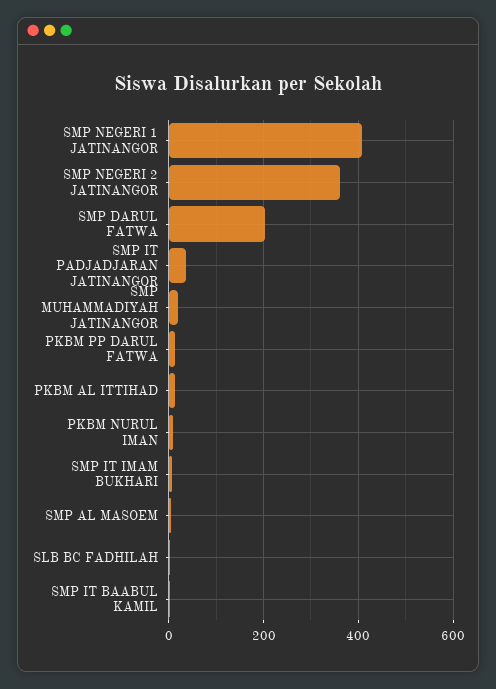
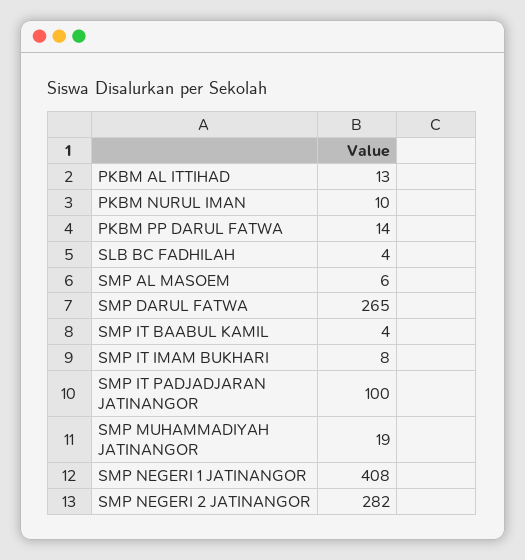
  {
    "SMP NEGERI 1 JATINANGOR": 408,
-   "SMP NEGERI 2 JATINANGOR": 360,
+   "SMP NEGERI 2 JATINANGOR": 282,
-   "SMP DARUL FATWA": 200,
+   "SMP DARUL FATWA": 265,
-   "SMP IT PADJADJARAN JATINANGOR": 40,
+   "SMP IT PADJADJARAN JATINANGOR": 100,
    "SMP MUHAMMADIYAH JATINANGOR": 19,
    "PKBM PP DARUL FATWA": 14,
    "PKBM AL ITTIHAD": 13,
    "PKBM NURUL IMAN": 10,
    "SMP IT IMAM BUKHARI": 8,
    "SMP AL MASOEM": 6,
    "SLB BC FADHILAH": 4,
    "SMP IT BAABUL KAMIL": 4
  }

